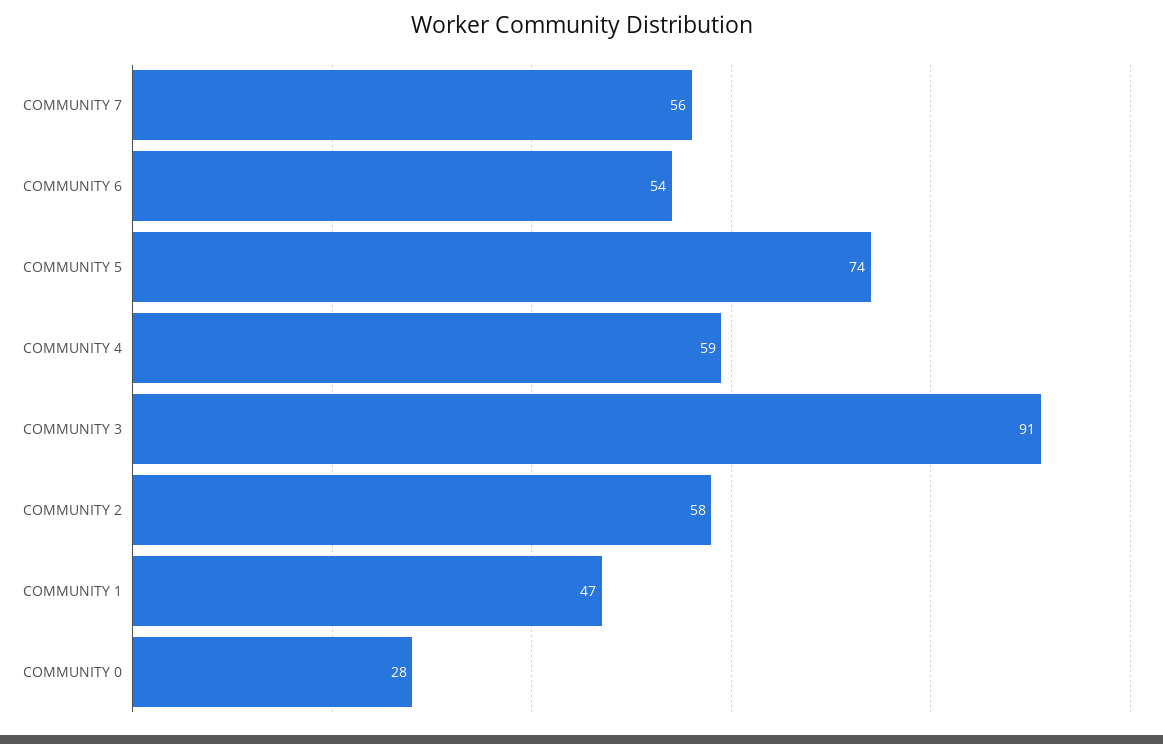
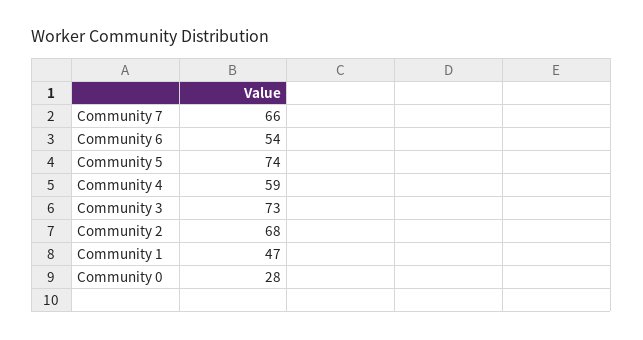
  {
-   "COMMUNITY 7": 56,
+   "COMMUNITY 7": 66,
    "COMMUNITY 6": 54,
    "COMMUNITY 5": 74,
    "COMMUNITY 4": 59,
-   "COMMUNITY 3": 91,
+   "COMMUNITY 3": 73,
-   "COMMUNITY 2": 58,
+   "COMMUNITY 2": 68,
    "COMMUNITY 1": 47,
    "COMMUNITY 0": 28
  }

